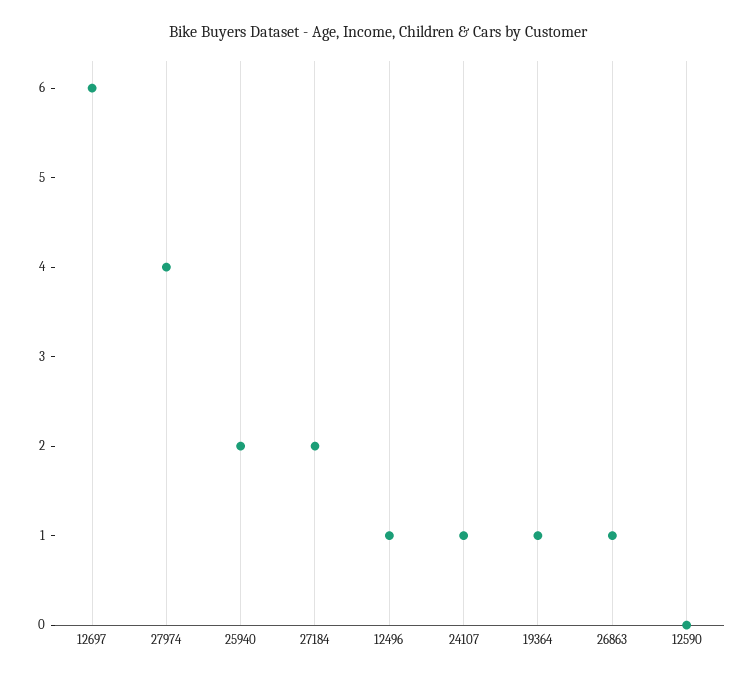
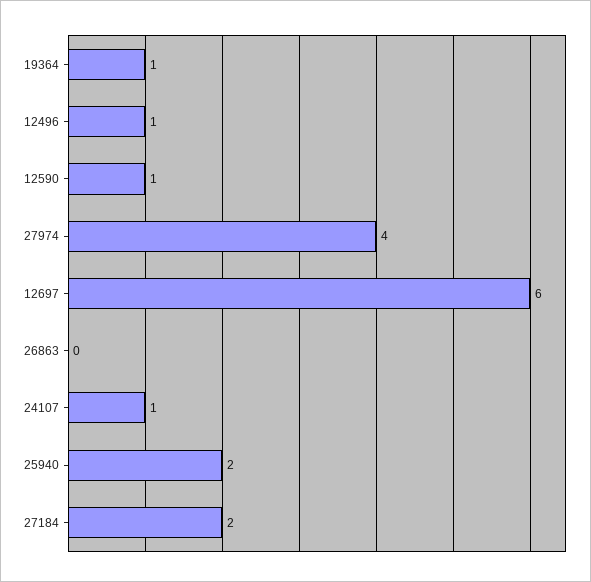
  {
    "12697": 6,
    "27974": 4,
    "25940": 2,
    "27184": 2,
    "12496": 1,
    "24107": 1,
    "19364": 1,
-   "26863": 1,
+   "26863": 0,
-   "12590": 0
+   "12590": 1
  }

